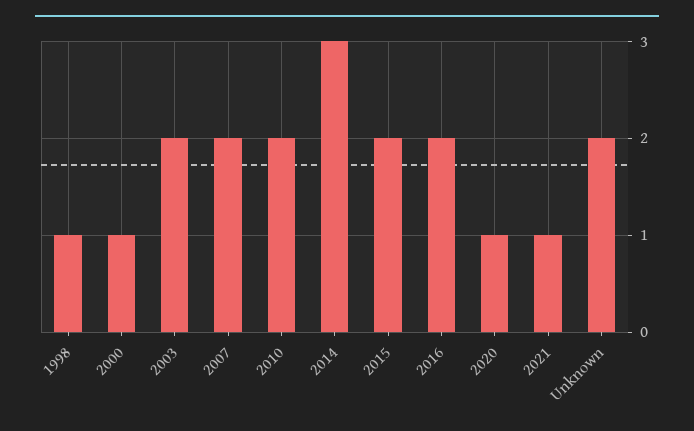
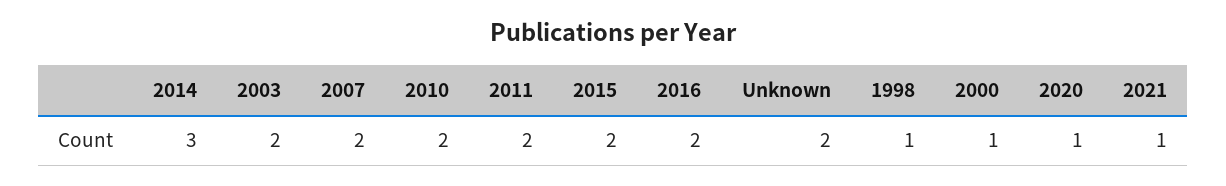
  {
    "1998": 1,
    "2000": 1,
    "2003": 2,
    "2007": 2,
    "2010": 2,
    "2014": 3,
    "2015": 2,
    "2016": 2,
    "2020": 1,
    "2021": 1,
-   "Unknown": 2
+   "Unknown": 2,
+   "2011": 2
  }

